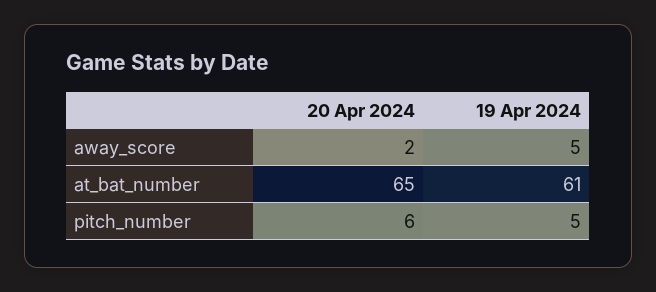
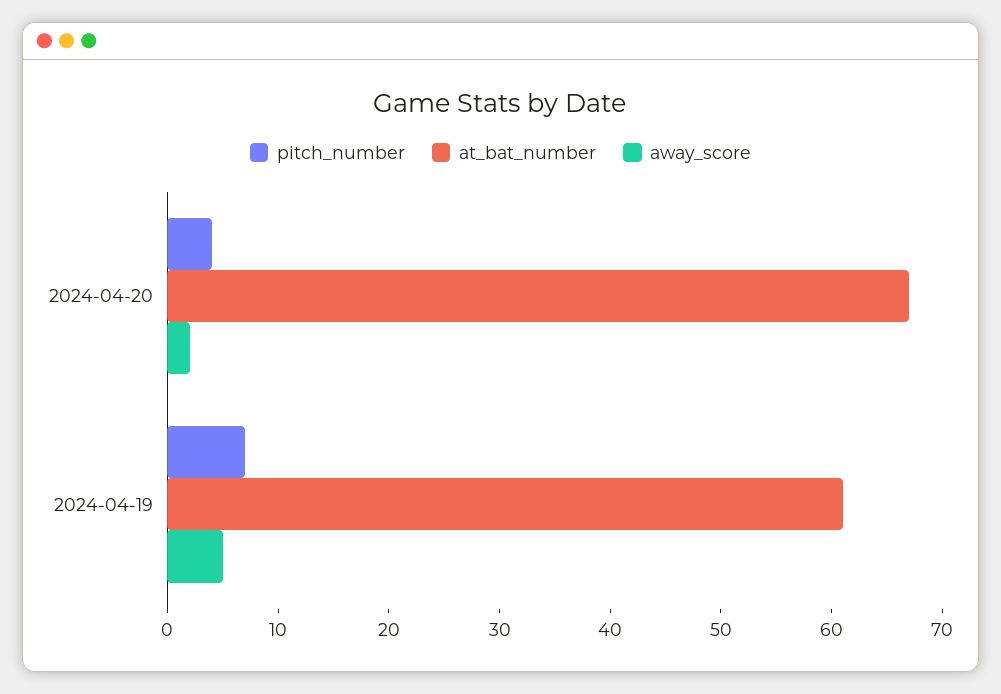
  {
    "away_score": {
      "20 Apr 2024": 2,
      "19 Apr 2024": 5
    },
    "at_bat_number": {
-     "20 Apr 2024": 65,
+     "20 Apr 2024": 67,
      "19 Apr 2024": 61
    },
    "pitch_number": {
-     "20 Apr 2024": 6,
+     "20 Apr 2024": 4,
-     "19 Apr 2024": 5
+     "19 Apr 2024": 7
    }
  }

